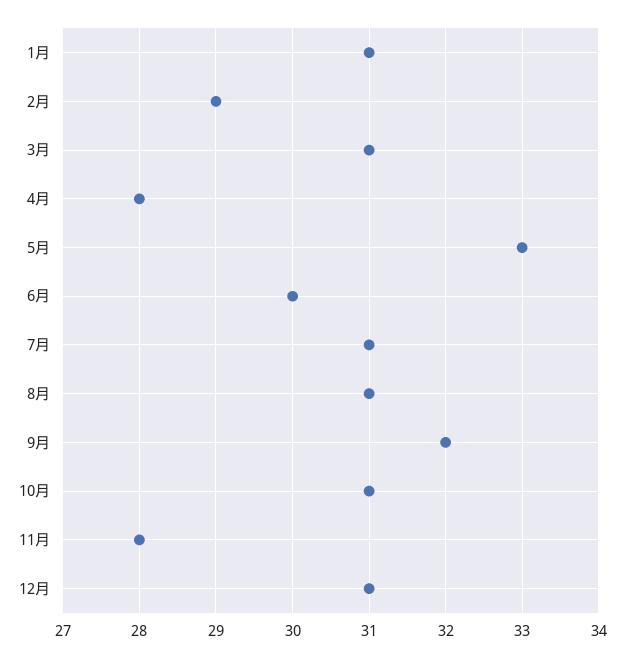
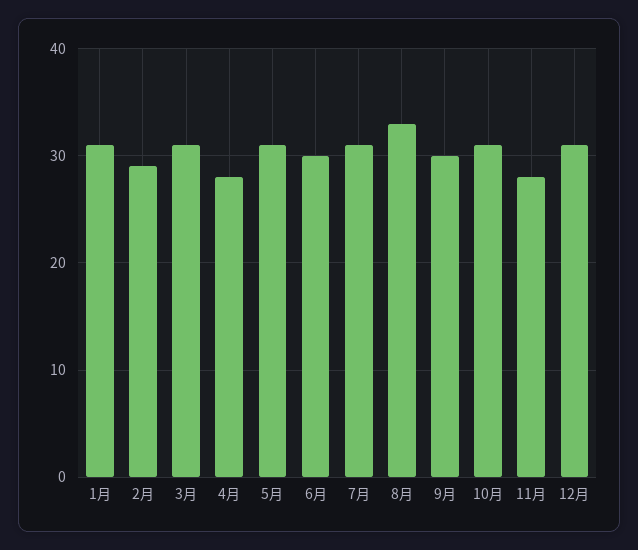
  {
    "1月": 31,
    "2月": 29,
    "3月": 31,
    "4月": 28,
-   "5月": 33,
+   "5月": 31,
    "6月": 30,
    "7月": 31,
-   "8月": 31,
+   "8月": 33,
-   "9月": 32,
+   "9月": 30,
    "10月": 31,
    "11月": 28,
    "12月": 31
  }

